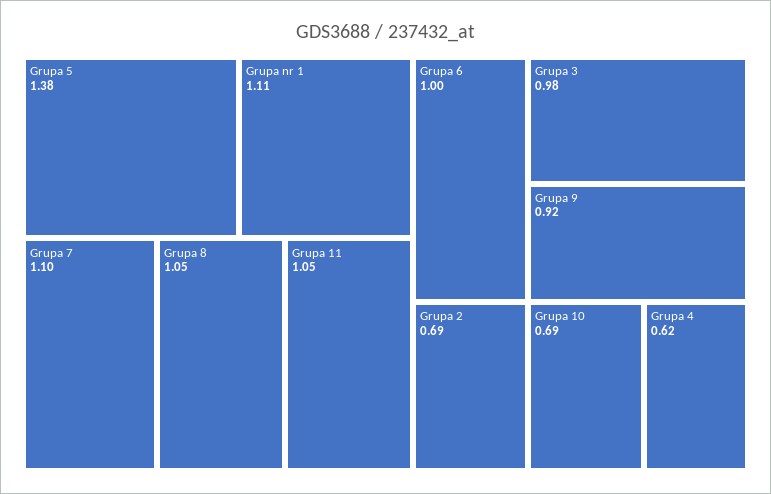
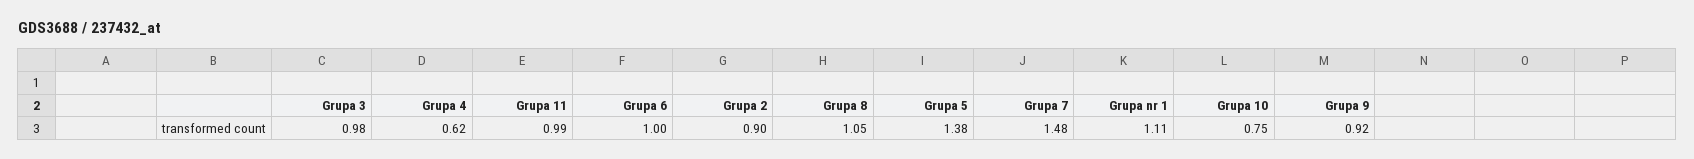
  {
    "Grupa 5": 1.38,
    "Grupa nr 1": 1.11,
-   "Grupa 7": 1.1,
+   "Grupa 7": 1.48,
    "Grupa 8": 1.05,
-   "Grupa 11": 1.05,
+   "Grupa 11": 0.99,
    "Grupa 6": 1,
    "Grupa 3": 0.98,
    "Grupa 9": 0.92,
-   "Grupa 2": 0.69,
+   "Grupa 2": 0.9,
-   "Grupa 10": 0.69,
+   "Grupa 10": 0.75,
    "Grupa 4": 0.62
  }

